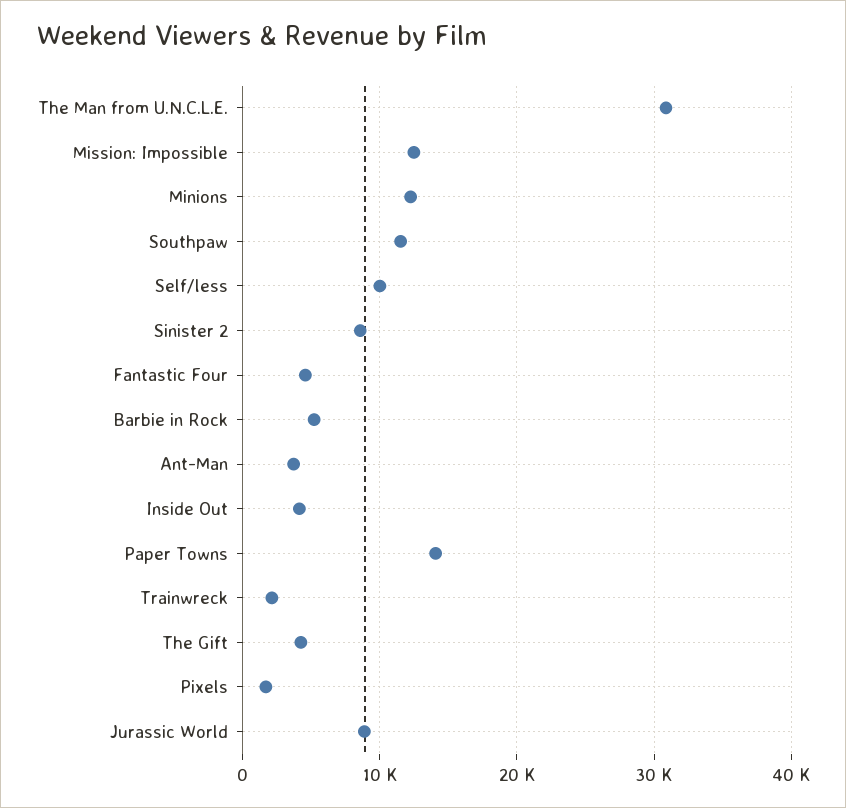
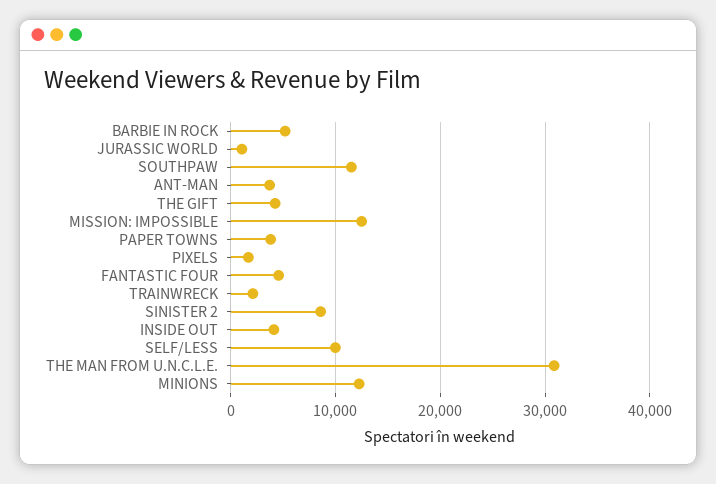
  {
    "The Man from U.N.C.L.E.": 31000,
    "Mission: Impossible": 12000,
    "Minions": 12000,
    "Southpaw": 12000,
    "Self/less": 10000,
    "Sinister 2": 9000,
    "Fantastic Four": 5000,
    "Barbie in Rock": 5000,
    "Ant-Man": 4000,
    "Inside Out": 4000,
-   "Paper Towns": 14000,
+   "Paper Towns": 4000,
    "Trainwreck": 2000,
    "The Gift": 4000,
    "Pixels": 2000,
-   "Jurassic World": 9000
+   "Jurassic World": 1000
  }

